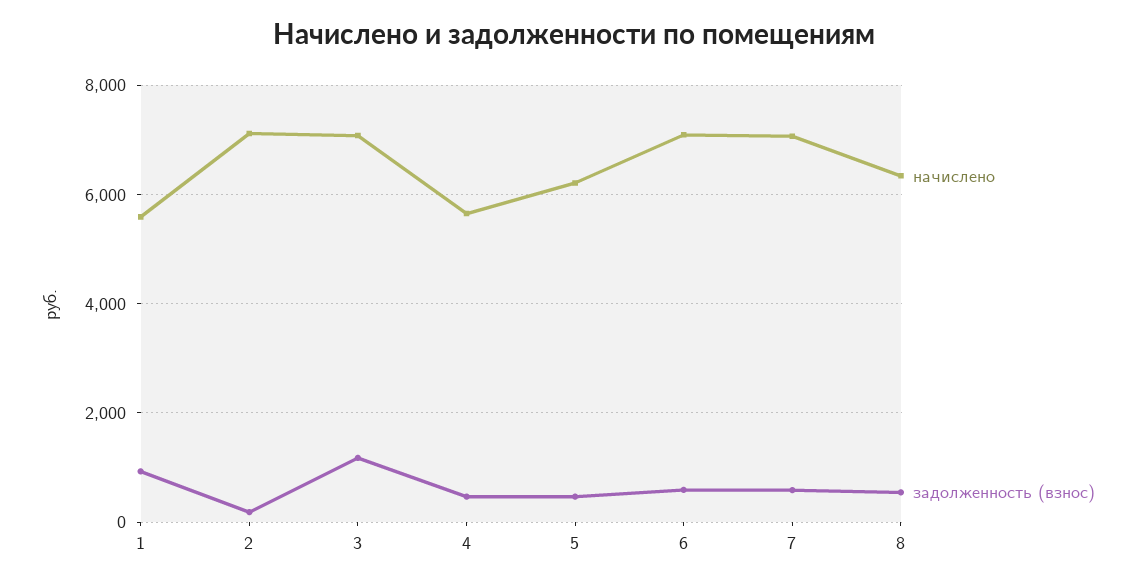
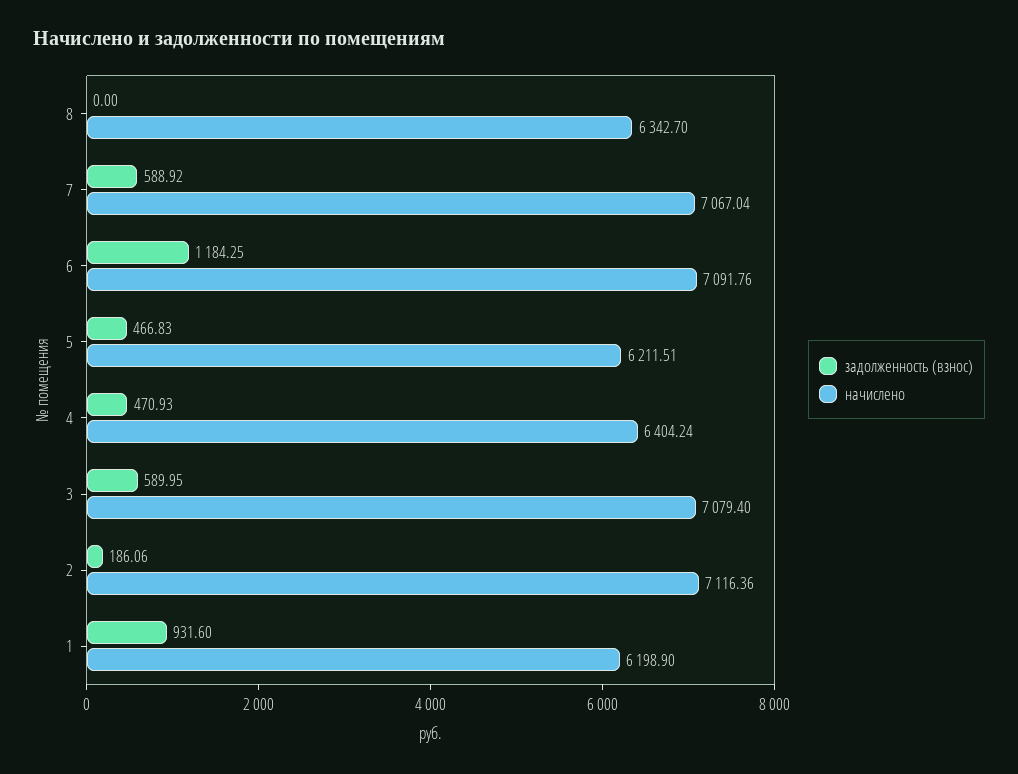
  {
    "начислено": {
-     "1": 5600,
+     "1": 6198.9,
      "2": 7116.36,
      "3": 7079.4,
-     "4": 5600,
+     "4": 6404.24,
      "5": 6211.51,
      "6": 7091.76,
      "7": 7067.04,
      "8": 6342.7
    },
    "задолженность (взнос)": {
      "1": 931.6,
      "2": 186.06,
-     "3": 1200,
+     "3": 589.95,
      "4": 470.93,
      "5": 466.83,
-     "6": 600,
+     "6": 1184.25,
      "7": 588.92,
-     "8": 600
+     "8": 0
    }
  }

